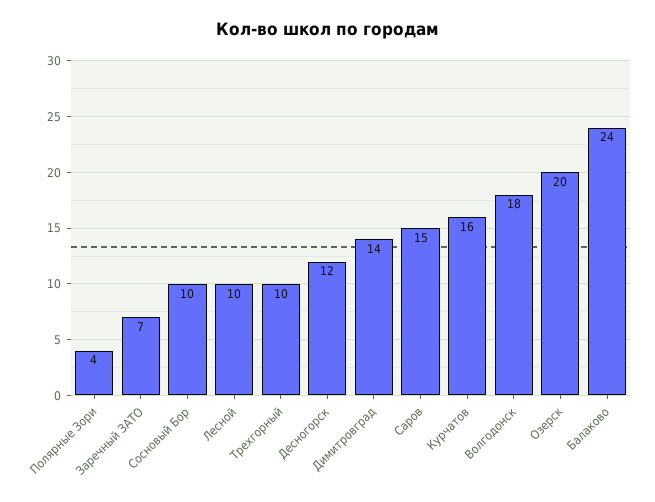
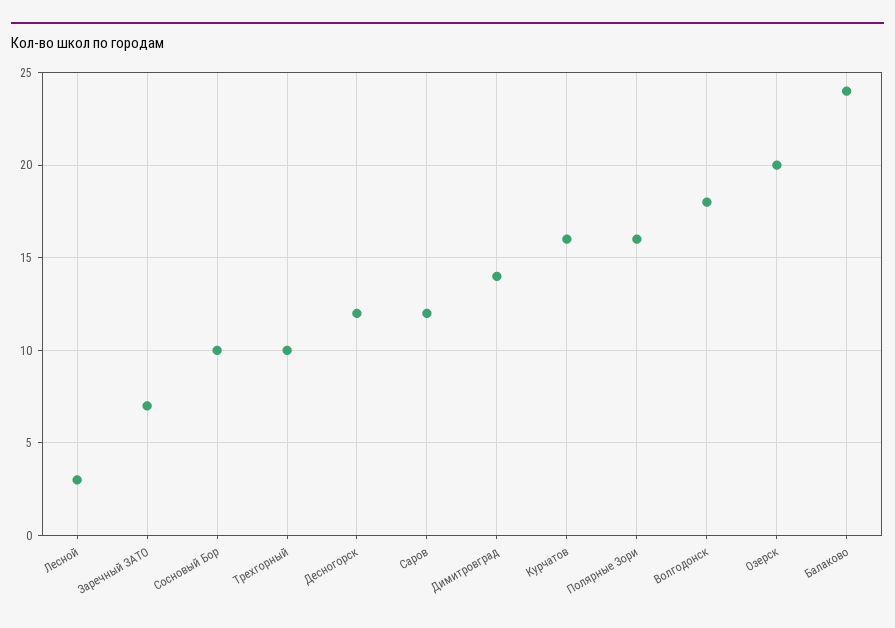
  {
-   "Полярные Зори": 4,
+   "Полярные Зори": 16,
    "Заречный ЗАТО": 7,
    "Сосновый Бор": 10,
-   "Лесной": 10,
+   "Лесной": 3,
    "Трехгорный": 10,
    "Десногорск": 12,
    "Димитровград": 14,
-   "Саров": 15,
+   "Саров": 12,
    "Курчатов": 16,
    "Волгодонск": 18,
    "Озерск": 20,
    "Балаково": 24
  }

